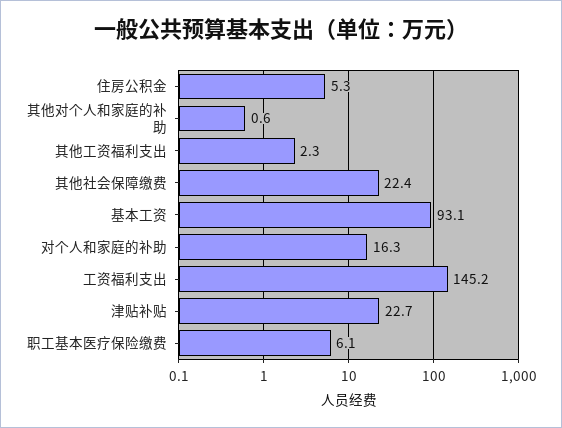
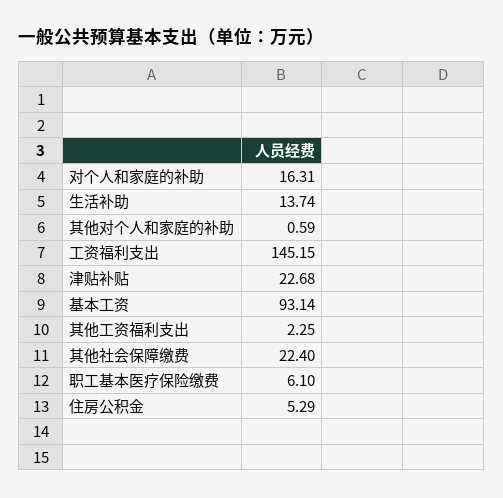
  {
    "住房公积金": 5.29,
    "其他对个人和家庭的补助": 0.59,
    "其他工资福利支出": 2.25,
    "其他社会保障缴费": 22.4,
    "基本工资": 93.14,
    "对个人和家庭的补助": 16.31,
    "工资福利支出": 145.15,
    "津贴补贴": 22.68,
-   "职工基本医疗保险缴费": 6.1
+   "职工基本医疗保险缴费": 6.1,
+   "生活补助": 13.74
  }

